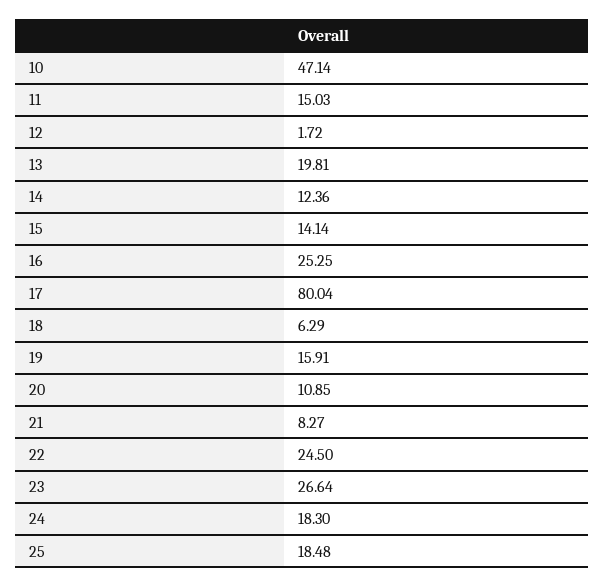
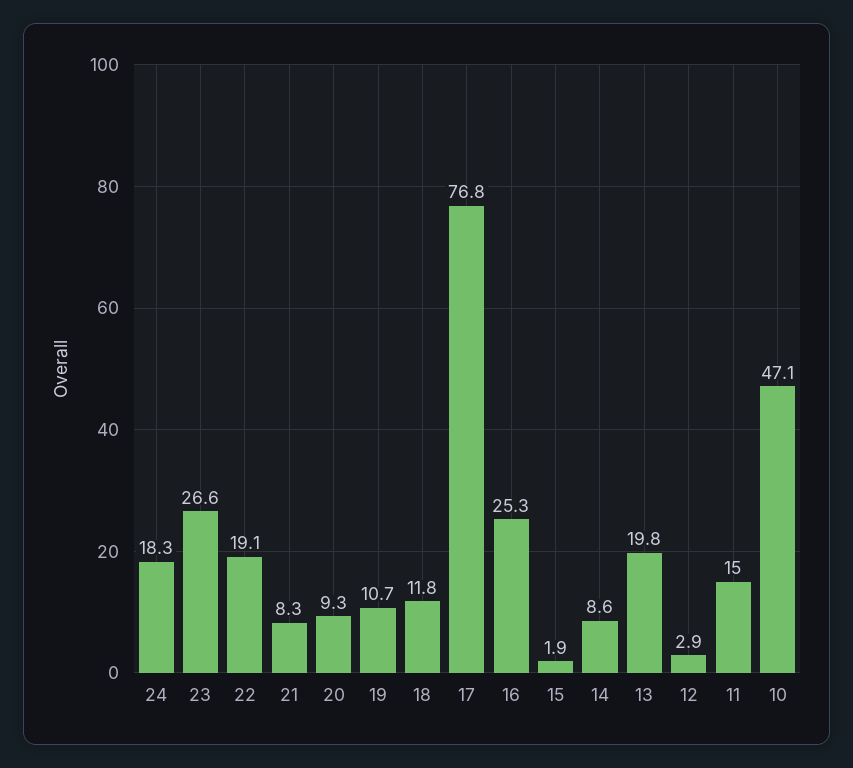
  {
    "10": 47.14,
    "11": 15.03,
-   "12": 1.72,
+   "12": 2.9,
    "13": 19.81,
-   "14": 12.36,
+   "14": 8.6,
-   "15": 14.14,
+   "15": 1.9,
    "16": 25.25,
-   "17": 80.04,
+   "17": 76.8,
-   "18": 6.29,
+   "18": 11.8,
-   "19": 15.91,
+   "19": 10.7,
-   "20": 10.85,
+   "20": 9.3,
    "21": 8.27,
-   "22": 24.5,
+   "22": 19.1,
    "23": 26.64,
-   "24": 18.3,
+   "24": 18.3
-   "25": 18.48
  }

